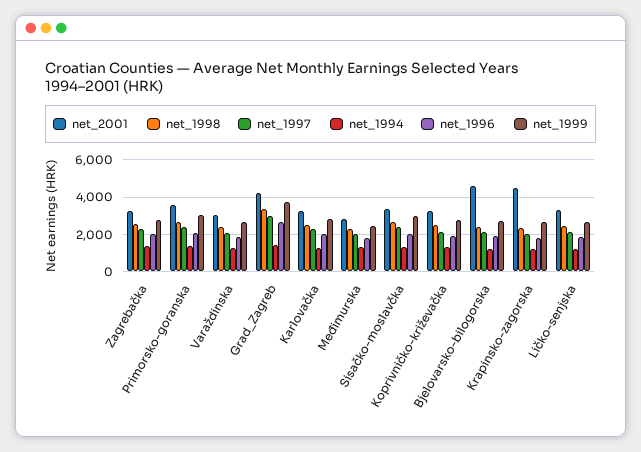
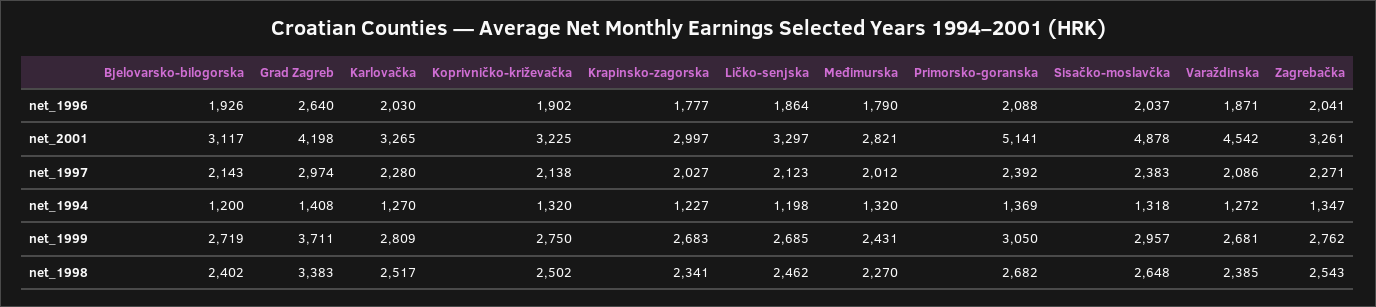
  {
    "net_2001": {
      "Zagrebačka": 3261,
-     "Primorsko-goranska": 3500,
+     "Primorsko-goranska": 5141,
-     "Varaždinska": 3000,
+     "Varaždinska": 4542,
      "Grad_Zagreb": 4198,
      "Karlovačka": 3265,
      "Međimurska": 2821,
-     "Sisačko-moslavčka": 3500,
+     "Sisačko-moslavčka": 4878,
      "Koprivničko-križevačka": 3225,
-     "Bjelovarsko-bilogorska": 4500,
+     "Bjelovarsko-bilogorska": 3117,
-     "Krapinsko-zagorska": 4500,
+     "Krapinsko-zagorska": 2997,
      "Ličko-senjska": 3297
    },
    "net_1998": {
      "Zagrebačka": 2543,
      "Primorsko-goranska": 2682,
      "Varaždinska": 2385,
      "Grad_Zagreb": 3383,
      "Karlovačka": 2517,
      "Međimurska": 2270,
      "Sisačko-moslavčka": 2648,
      "Koprivničko-križevačka": 2502,
      "Bjelovarsko-bilogorska": 2402,
      "Krapinsko-zagorska": 2341,
      "Ličko-senjska": 2462
    },
    "net_1997": {
      "Zagrebačka": 2271,
      "Primorsko-goranska": 2392,
      "Varaždinska": 2086,
      "Grad_Zagreb": 2974,
      "Karlovačka": 2280,
      "Međimurska": 2012,
      "Sisačko-moslavčka": 2383,
      "Koprivničko-križevačka": 2138,
      "Bjelovarsko-bilogorska": 2143,
      "Krapinsko-zagorska": 2027,
      "Ličko-senjska": 2123
    },
    "net_1994": {
      "Zagrebačka": 1347,
      "Primorsko-goranska": 1369,
      "Varaždinska": 1272,
      "Grad_Zagreb": 1408,
      "Karlovačka": 1270,
      "Međimurska": 1320,
      "Sisačko-moslavčka": 1318,
      "Koprivničko-križevačka": 1320,
      "Bjelovarsko-bilogorska": 1200,
      "Krapinsko-zagorska": 1227,
      "Ličko-senjska": 1198
    },
    "net_1996": {
      "Zagrebačka": 2041,
      "Primorsko-goranska": 2088,
      "Varaždinska": 1871,
      "Grad_Zagreb": 2640,
      "Karlovačka": 2030,
      "Međimurska": 1790,
      "Sisačko-moslavčka": 2037,
      "Koprivničko-križevačka": 1902,
      "Bjelovarsko-bilogorska": 1926,
      "Krapinsko-zagorska": 1777,
      "Ličko-senjska": 1864
    },
    "net_1999": {
      "Zagrebačka": 2762,
      "Primorsko-goranska": 3050,
      "Varaždinska": 2681,
      "Grad_Zagreb": 3711,
      "Karlovačka": 2809,
      "Međimurska": 2431,
      "Sisačko-moslavčka": 2957,
      "Koprivničko-križevačka": 2750,
      "Bjelovarsko-bilogorska": 2719,
      "Krapinsko-zagorska": 2683,
      "Ličko-senjska": 2685
    }
  }

